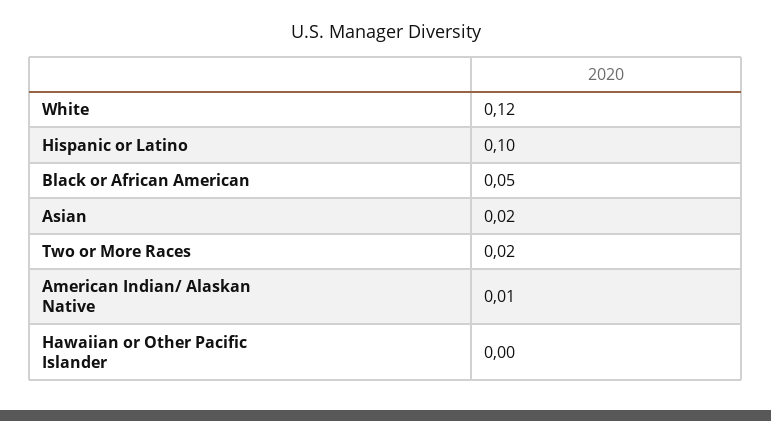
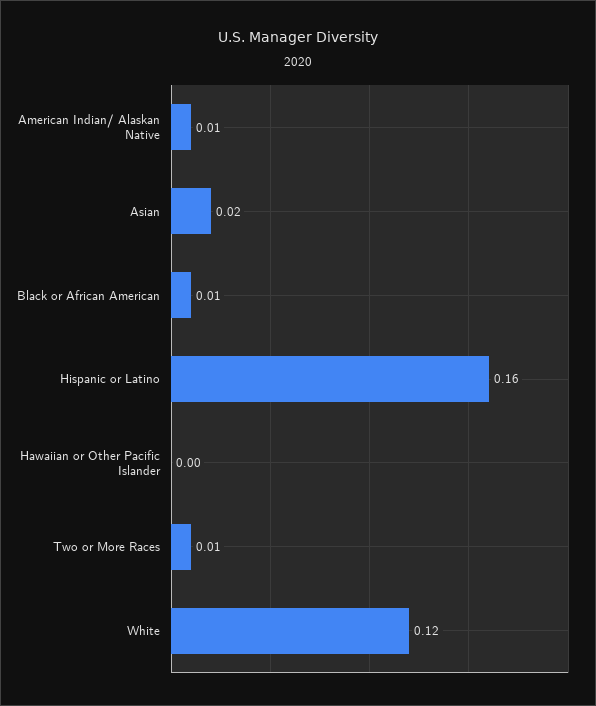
  {
    "White": 0.12,
-   "Hispanic or Latino": 0.1,
+   "Hispanic or Latino": 0.16,
-   "Black or African American": 0.05,
+   "Black or African American": 0.01,
    "Asian": 0.02,
-   "Two or More Races": 0.02,
+   "Two or More Races": 0.01,
    "American Indian/ Alaskan Native": 0.01,
    "Hawaiian or Other Pacific Islander": 0
  }

